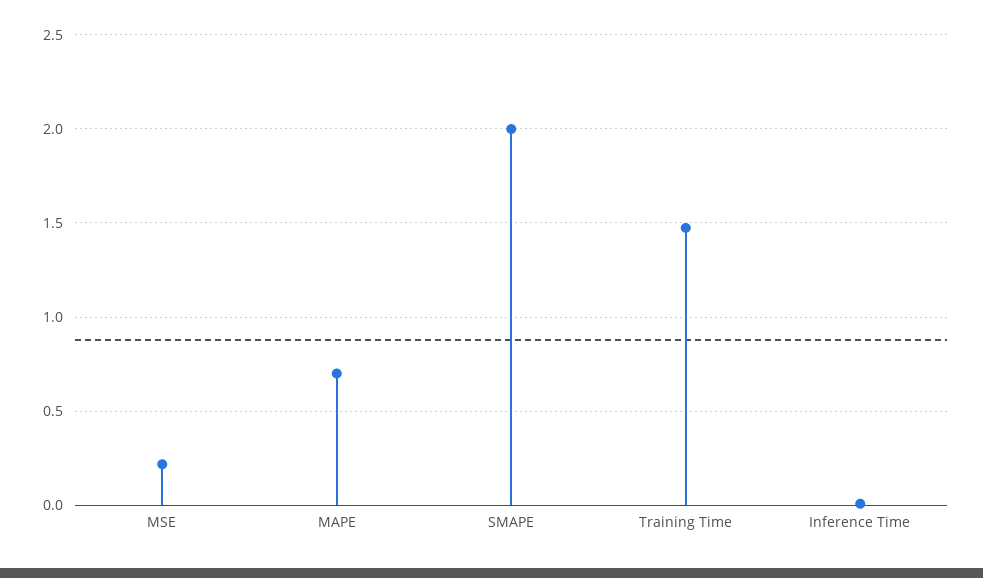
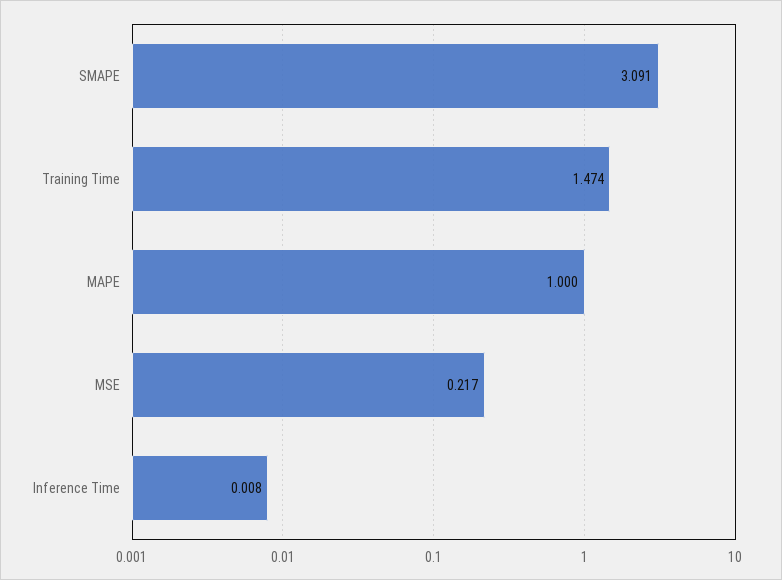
  {
    "MSE": 0.217,
-   "MAPE": 0.7,
+   "MAPE": 1,
-   "SMAPE": 2,
+   "SMAPE": 3.091,
    "Training Time": 1.474,
    "Inference Time": 0.008
  }

